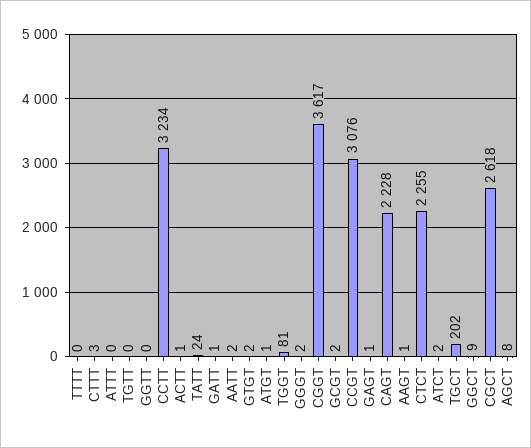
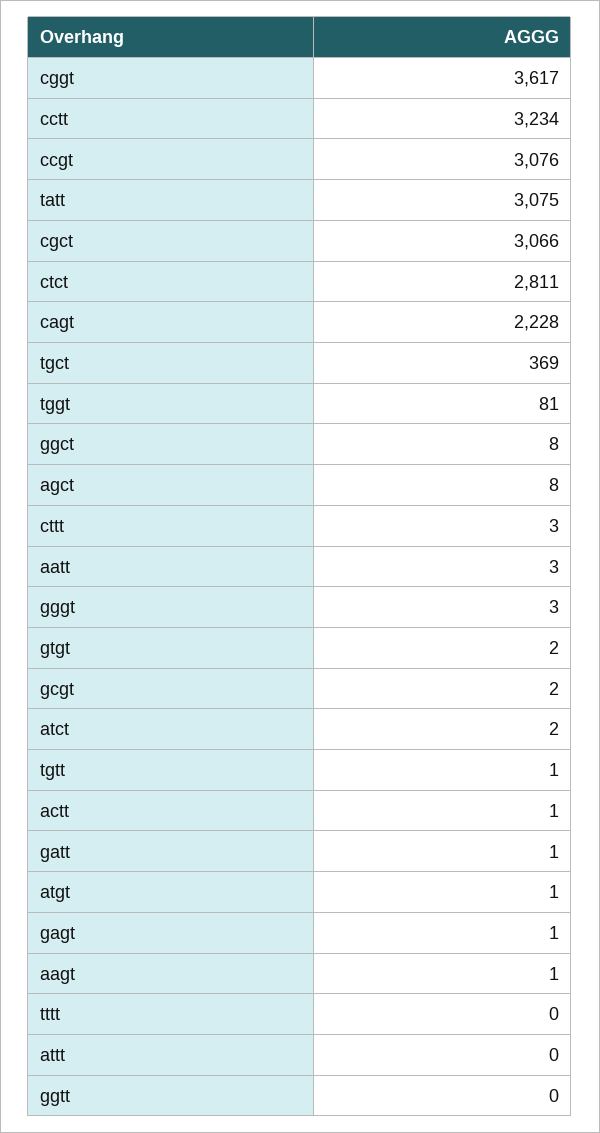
  {
    "TTTT": 0,
    "CTTT": 3,
    "ATTT": 0,
-   "TGTT": 0,
+   "TGTT": 1,
    "GGTT": 0,
    "CCTT": 3234,
    "ACTT": 1,
-   "TATT": 24,
+   "TATT": 3075,
    "GATT": 1,
-   "AATT": 2,
+   "AATT": 3,
    "GTGT": 2,
    "ATGT": 1,
    "TGGT": 81,
-   "GGGT": 2,
+   "GGGT": 3,
    "CGGT": 3617,
    "GCGT": 2,
    "CCGT": 3076,
    "GAGT": 1,
    "CAGT": 2228,
    "AAGT": 1,
-   "CTCT": 2255,
+   "CTCT": 2811,
    "ATCT": 2,
-   "TGCT": 202,
+   "TGCT": 369,
-   "GGCT": 9,
+   "GGCT": 8,
-   "CGCT": 2618,
+   "CGCT": 3066,
    "AGCT": 8
  }

